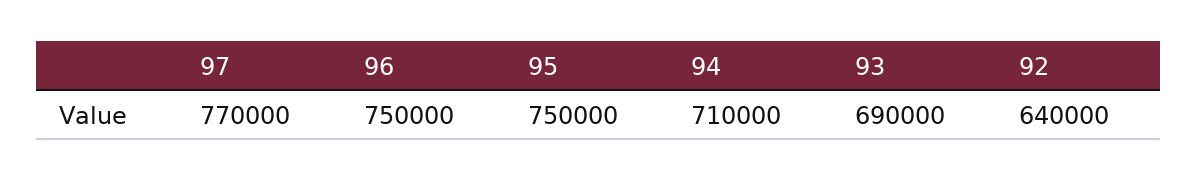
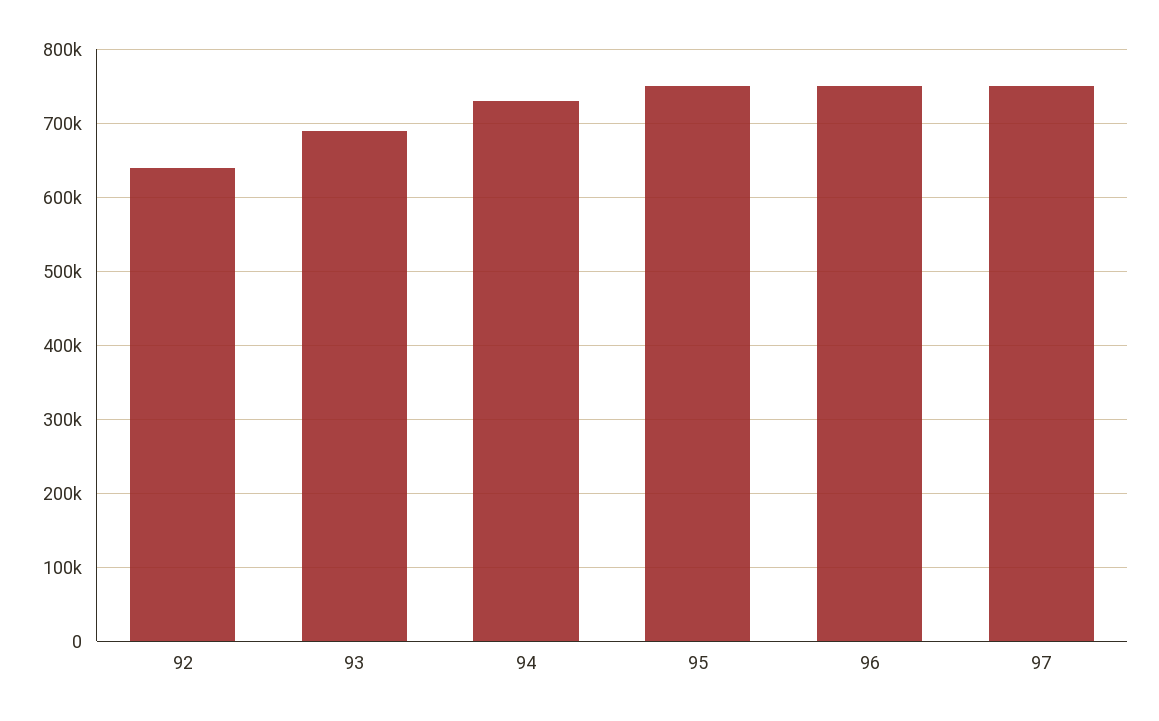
  {
-   "97": 770000,
+   "97": 750000,
    "96": 750000,
    "95": 750000,
-   "94": 710000,
+   "94": 730000,
    "93": 690000,
    "92": 640000
  }

